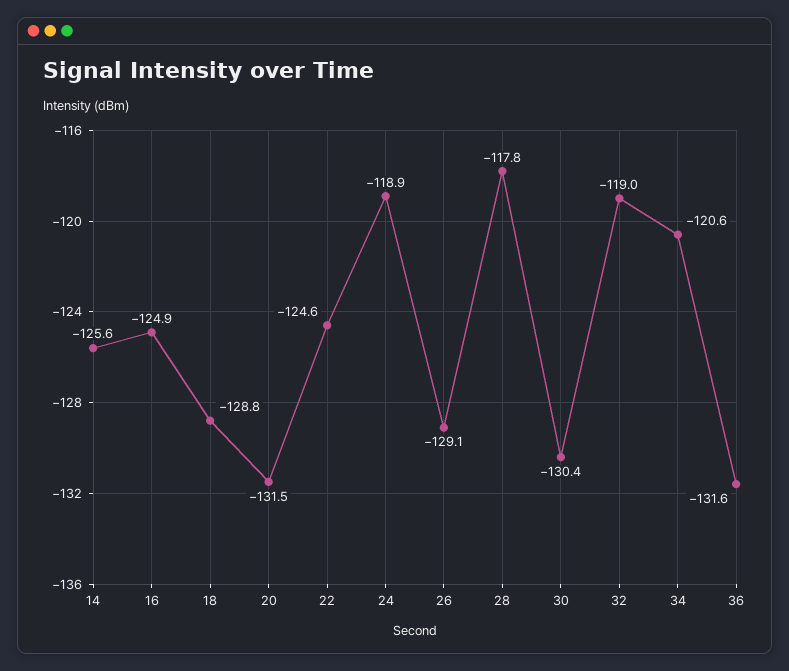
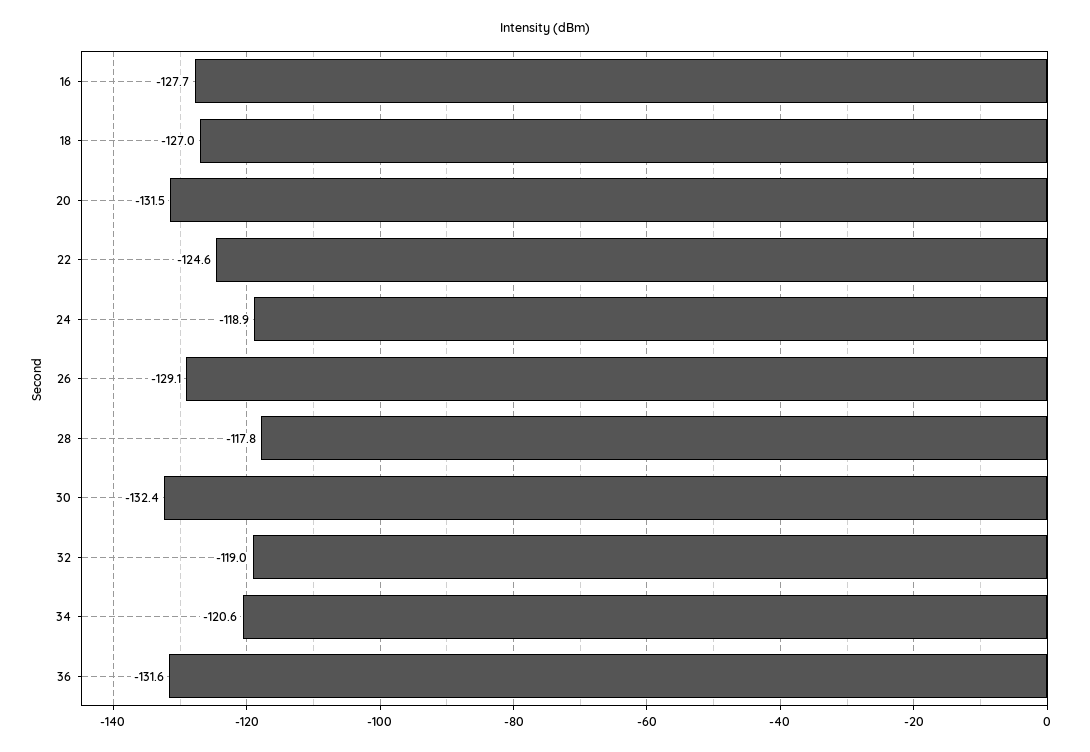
  {
-   "14": -125.6,
-   "16": -124.9,
+   "16": -127.7,
-   "18": -128.8,
+   "18": -127,
    "20": -131.5,
    "22": -124.6,
    "24": -118.9,
    "26": -129.1,
    "28": -117.8,
-   "30": -130.4,
+   "30": -132.4,
    "32": -119,
    "34": -120.6,
    "36": -131.6
  }

